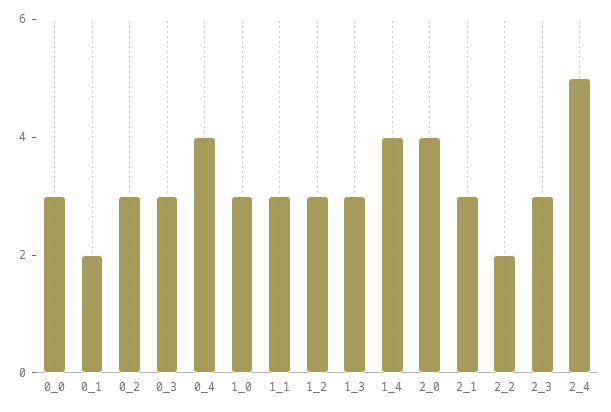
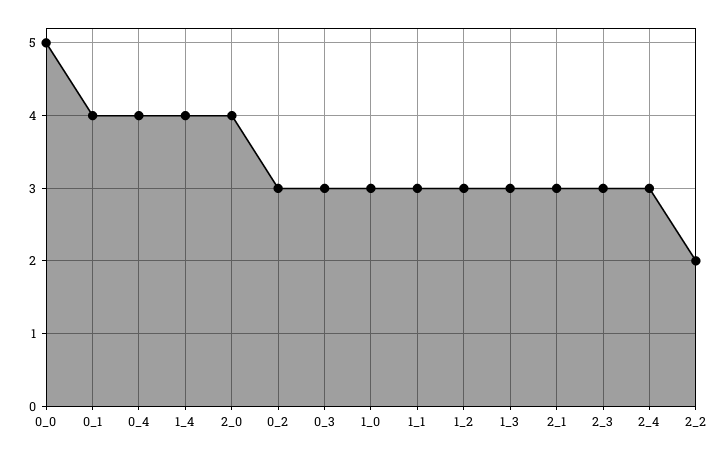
  {
-   "0_0": 3,
+   "0_0": 5,
-   "0_1": 2,
+   "0_1": 4,
    "0_2": 3,
    "0_3": 3,
    "0_4": 4,
    "1_0": 3,
    "1_1": 3,
    "1_2": 3,
    "1_3": 3,
    "1_4": 4,
    "2_0": 4,
    "2_1": 3,
    "2_2": 2,
    "2_3": 3,
-   "2_4": 5
+   "2_4": 3
  }

